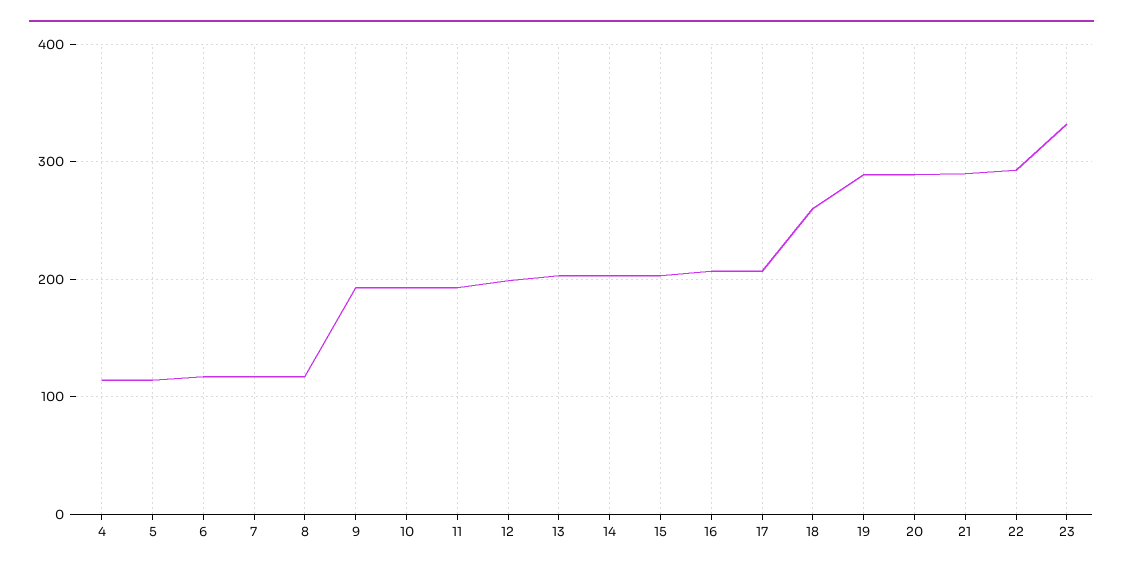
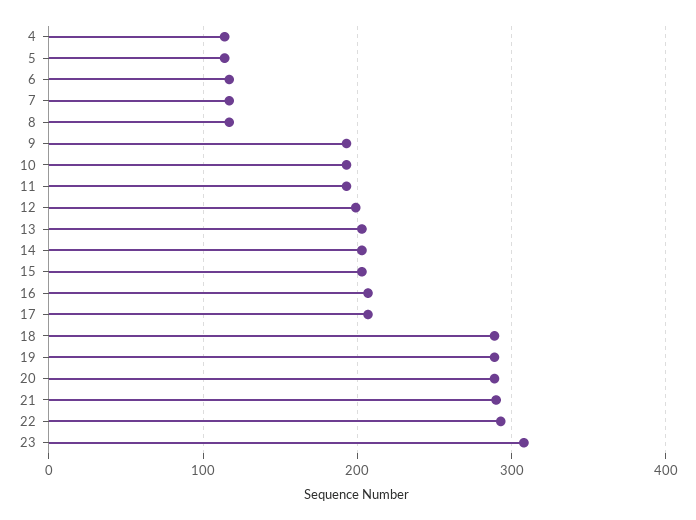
  {
    "4": 110,
    "5": 110,
    "6": 120,
    "7": 120,
    "8": 120,
    "9": 190,
    "10": 190,
    "11": 190,
    "12": 200,
    "13": 200,
    "14": 200,
    "15": 200,
    "16": 210,
    "17": 210,
-   "18": 260,
+   "18": 290,
    "19": 290,
    "20": 290,
    "21": 290,
    "22": 290,
-   "23": 330
+   "23": 310
  }

